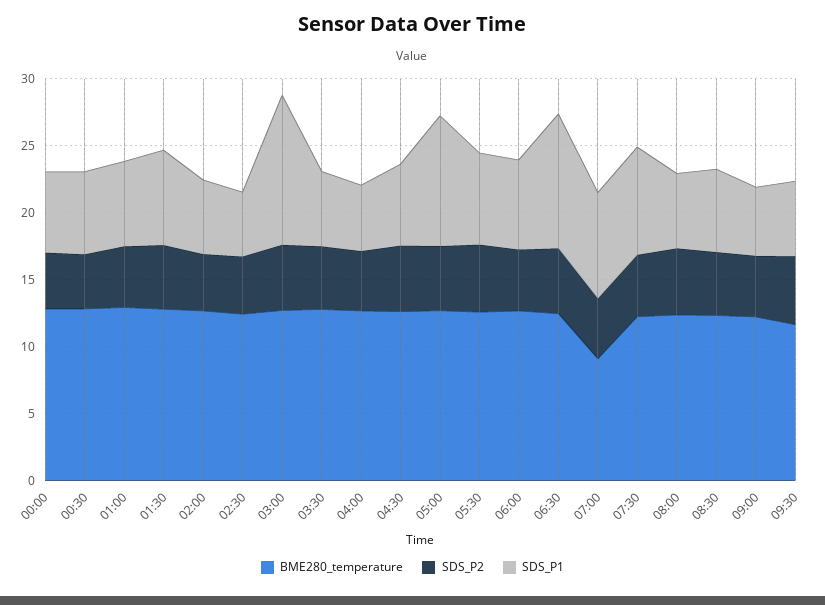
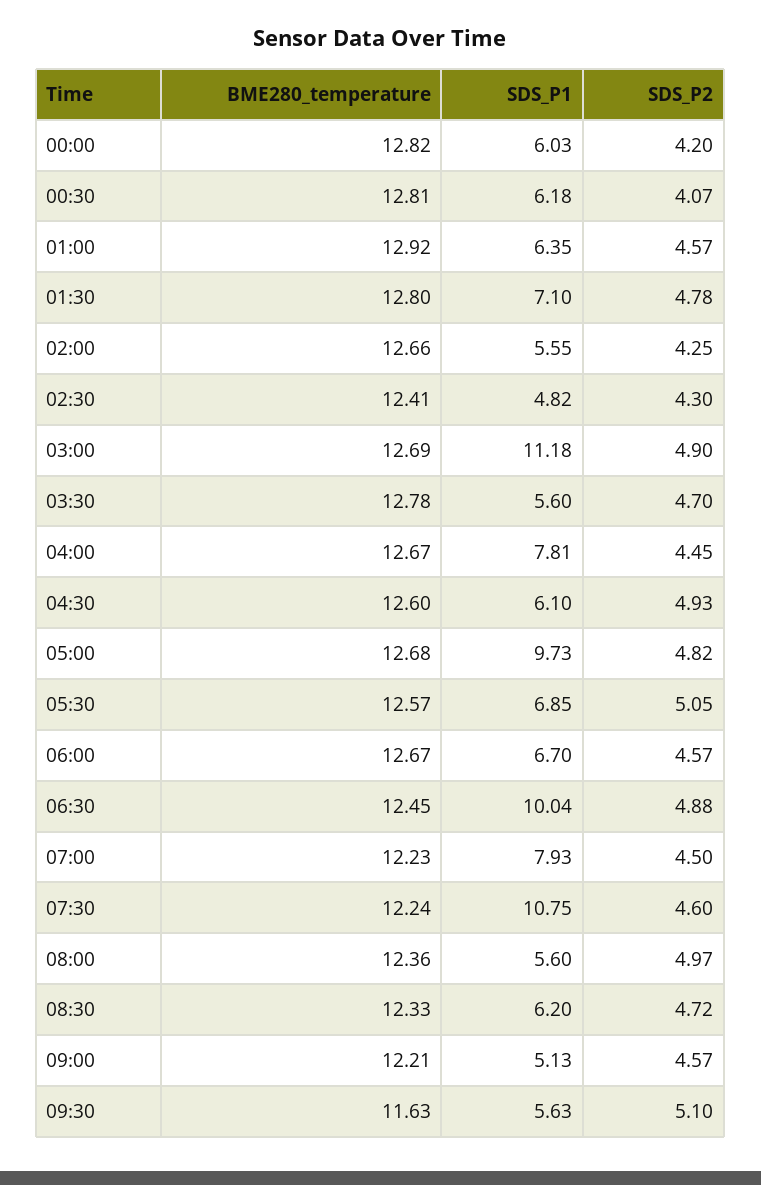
  {
    "BME280_temperature": {
      "00:00": 12.82,
      "00:30": 12.81,
      "01:00": 12.92,
      "01:30": 12.8,
      "02:00": 12.66,
      "02:30": 12.41,
      "03:00": 12.69,
      "03:30": 12.78,
      "04:00": 12.67,
      "04:30": 12.6,
      "05:00": 12.68,
      "05:30": 12.57,
      "06:00": 12.67,
      "06:30": 12.45,
-     "07:00": 9,
+     "07:00": 12.23,
      "07:30": 12.24,
      "08:00": 12.36,
      "08:30": 12.33,
      "09:00": 12.21,
      "09:30": 11.63
    },
    "SDS_P2": {
      "00:00": 4.2,
      "00:30": 4.07,
      "01:00": 4.57,
      "01:30": 4.78,
      "02:00": 4.25,
      "02:30": 4.3,
      "03:00": 4.9,
      "03:30": 4.7,
      "04:00": 4.45,
      "04:30": 4.93,
      "05:00": 4.82,
      "05:30": 5.05,
      "06:00": 4.57,
      "06:30": 4.88,
      "07:00": 4.5,
      "07:30": 4.6,
      "08:00": 4.97,
      "08:30": 4.72,
      "09:00": 4.57,
      "09:30": 5.1
    },
    "SDS_P1": {
      "00:00": 6.03,
      "00:30": 6.18,
      "01:00": 6.35,
      "01:30": 7.1,
      "02:00": 5.55,
      "02:30": 4.82,
      "03:00": 11.18,
      "03:30": 5.6,
-     "04:00": 5,
+     "04:00": 7.81,
      "04:30": 6.1,
      "05:00": 9.73,
      "05:30": 6.85,
      "06:00": 6.7,
      "06:30": 10.04,
      "07:00": 7.93,
-     "07:30": 8,
+     "07:30": 10.75,
      "08:00": 5.6,
      "08:30": 6.2,
      "09:00": 5.13,
      "09:30": 5.63
    }
  }

